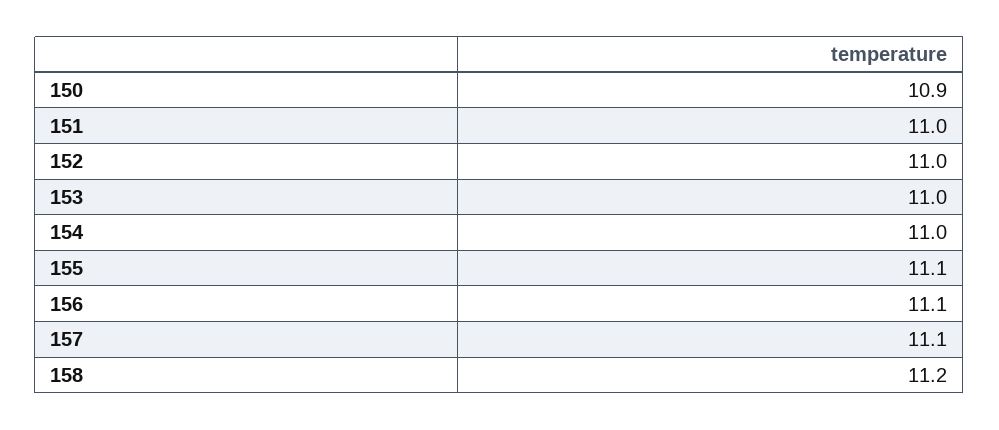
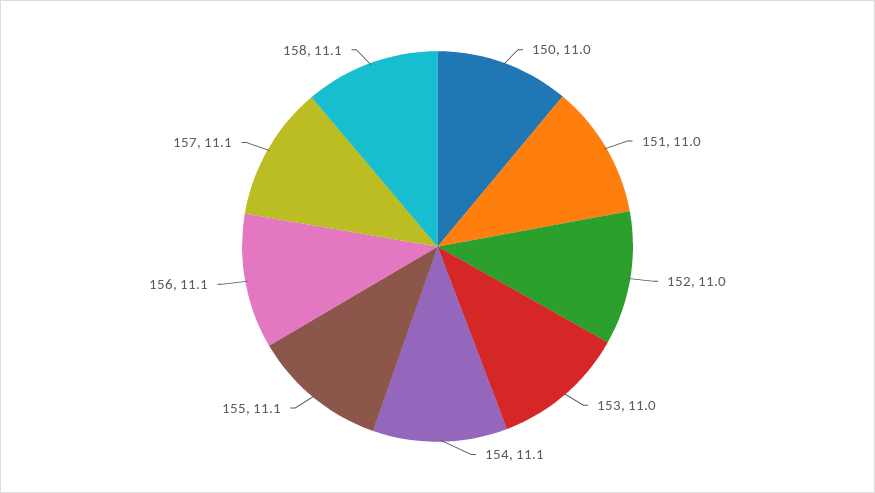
  {
-   "150": 10.9,
+   "150": 11,
    "151": 11,
    "152": 11,
    "153": 11,
-   "154": 11,
+   "154": 11.1,
    "155": 11.1,
    "156": 11.1,
    "157": 11.1,
-   "158": 11.2
+   "158": 11.1
  }

